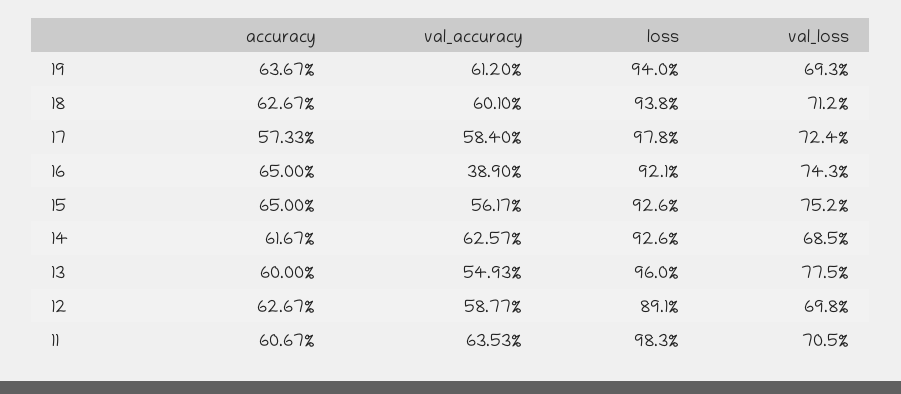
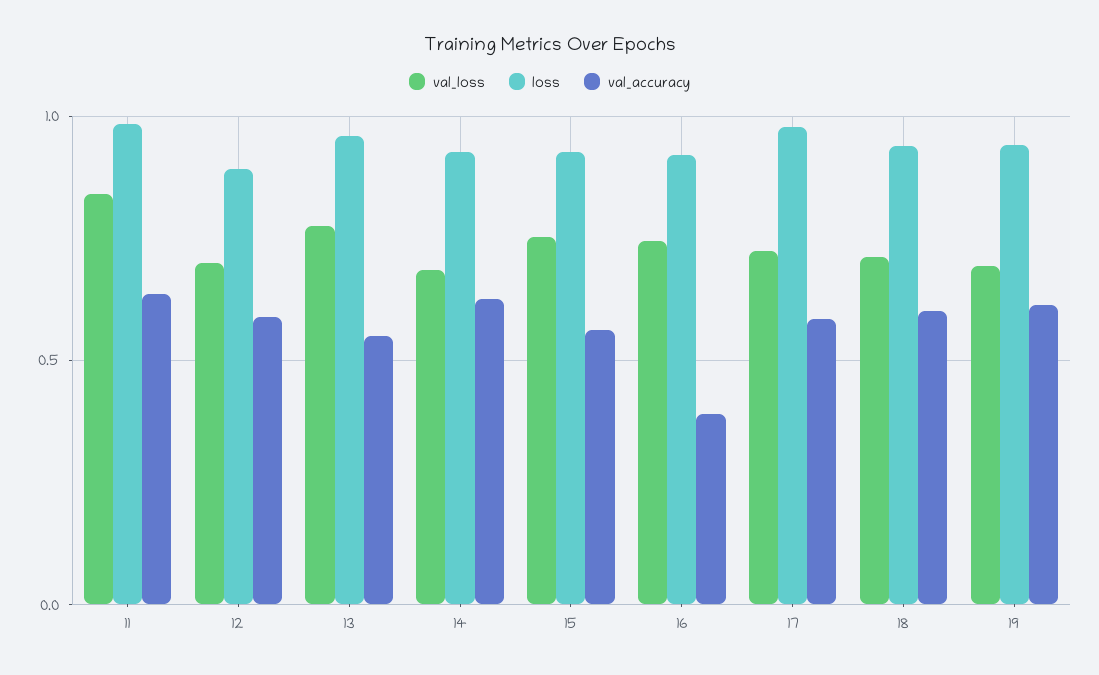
  {
-   "accuracy": {
-     "19": 0.6367,
-     "18": 0.6267,
-     "17": 0.5733,
-     "16": 0.65,
-     "15": 0.65,
-     "14": 0.6167,
-     "13": 0.6,
-     "12": 0.6267,
-     "11": 0.6067
-   },
    "val_accuracy": {
      "19": 0.612,
      "18": 0.601,
      "17": 0.584,
      "16": 0.389,
      "15": 0.5617,
      "14": 0.6257,
      "13": 0.5493,
      "12": 0.5877,
      "11": 0.6353
    },
    "loss": {
      "19": 0.94,
      "18": 0.938,
      "17": 0.978,
      "16": 0.921,
      "15": 0.926,
      "14": 0.926,
      "13": 0.96,
      "12": 0.891,
      "11": 0.983
    },
    "val_loss": {
      "19": 0.693,
      "18": 0.712,
      "17": 0.724,
      "16": 0.743,
      "15": 0.752,
      "14": 0.685,
      "13": 0.775,
      "12": 0.698,
-     "11": 0.705
+     "11": 0.85
    }
  }

